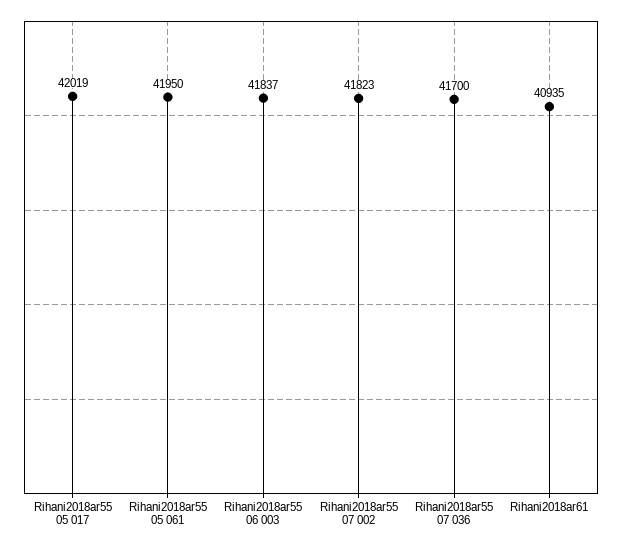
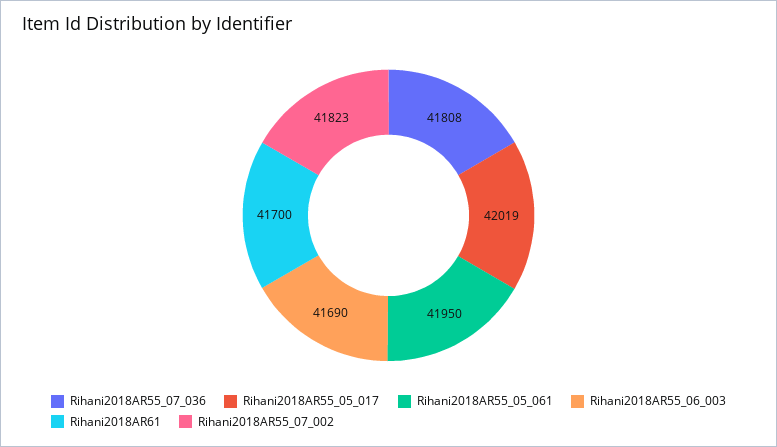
  {
    "Rihani2018ar55 05 017": 42019,
    "Rihani2018ar55 05 061": 41950,
-   "Rihani2018ar55 06 003": 41837,
+   "Rihani2018ar55 06 003": 41690,
    "Rihani2018ar55 07 002": 41823,
-   "Rihani2018ar55 07 036": 41700,
+   "Rihani2018ar55 07 036": 41808,
-   "Rihani2018ar61": 40935
+   "Rihani2018ar61": 41700
  }

